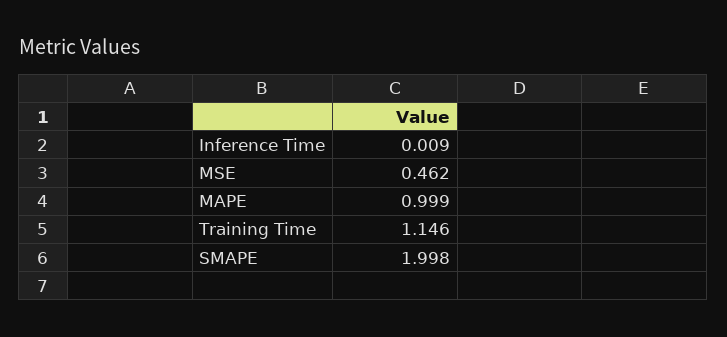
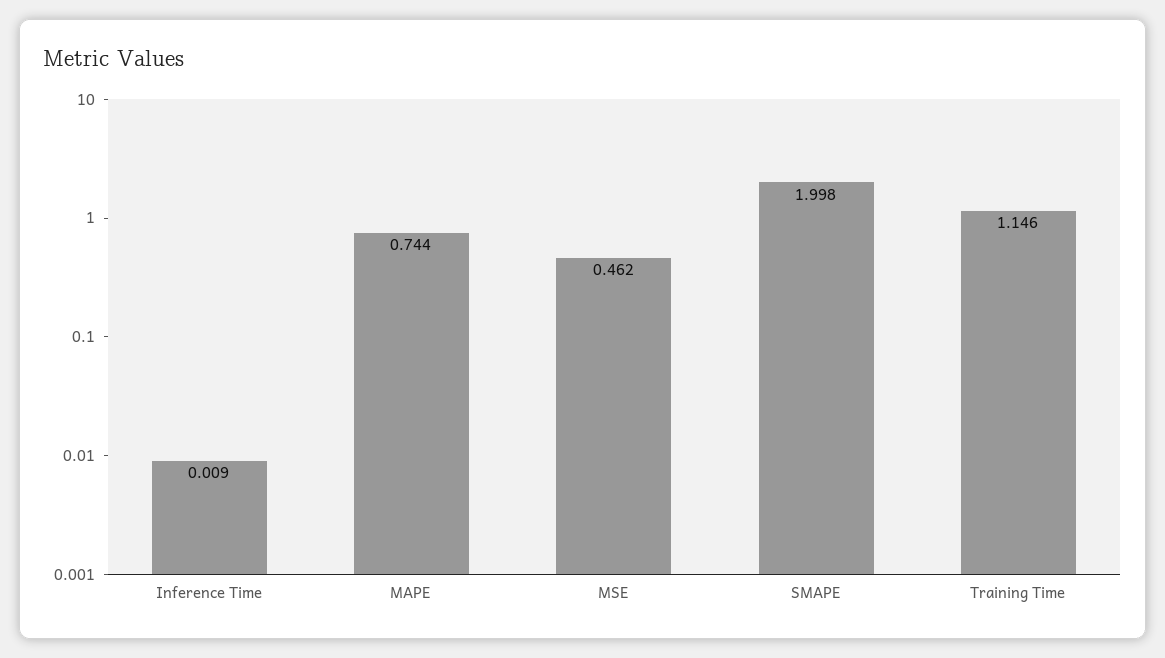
  {
    "Inference Time": 0.009,
    "MSE": 0.462,
-   "MAPE": 0.999,
+   "MAPE": 0.744,
    "Training Time": 1.146,
    "SMAPE": 1.998
  }

